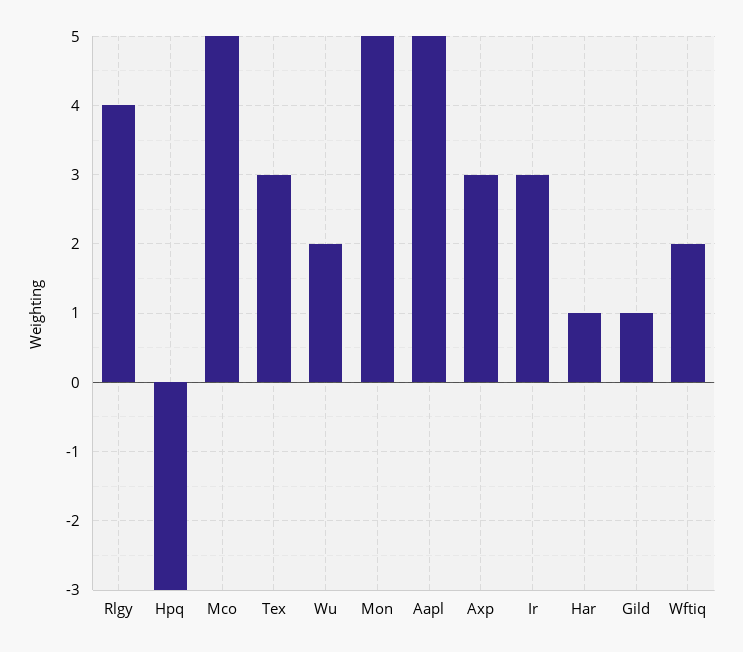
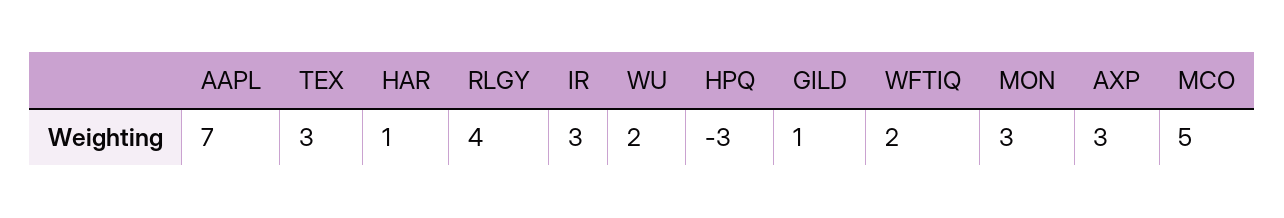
  {
    "Rlgy": 4,
    "Hpq": -3,
    "Mco": 5,
    "Tex": 3,
    "Wu": 2,
-   "Mon": 5,
+   "Mon": 3,
-   "Aapl": 5,
+   "Aapl": 7,
    "Axp": 3,
    "Ir": 3,
    "Har": 1,
    "Gild": 1,
    "Wftiq": 2
  }

